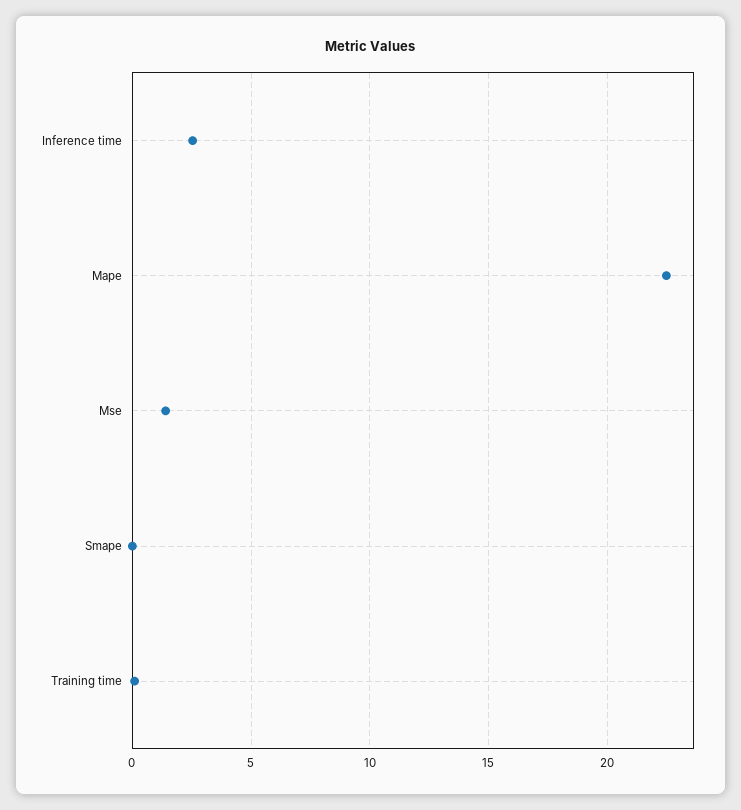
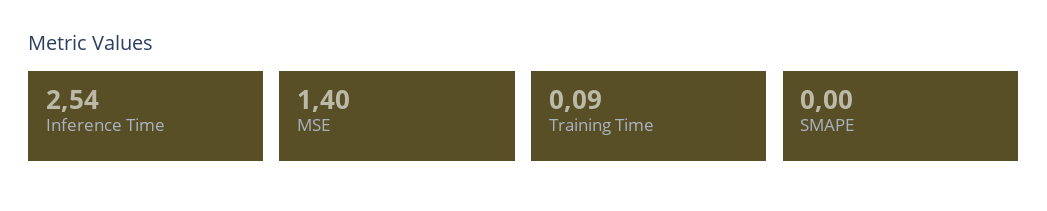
  {
    "Inference time": 2.54,
-   "Mape": 22.5,
    "Mse": 1.4,
    "Smape": 0,
    "Training time": 0.09
  }

